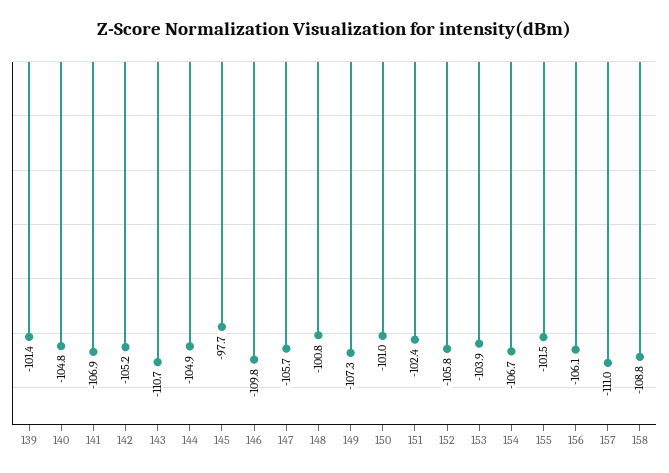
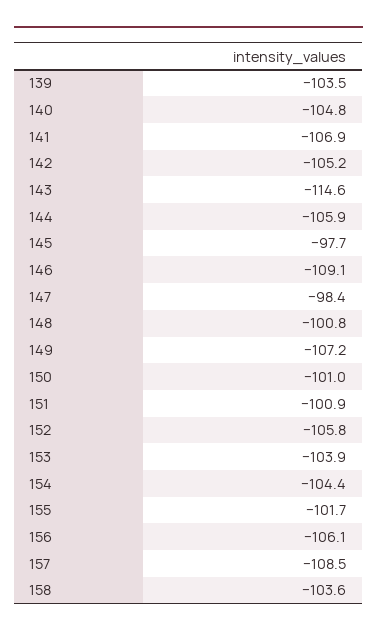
  {
-   "139": -101.4,
+   "139": -103.5,
    "140": -104.8,
    "141": -106.9,
    "142": -105.2,
-   "143": -110.7,
+   "143": -114.6,
-   "144": -104.9,
+   "144": -105.9,
    "145": -97.7,
-   "146": -109.8,
+   "146": -109.1,
-   "147": -105.7,
+   "147": -98.4,
    "148": -100.8,
-   "149": -107.3,
+   "149": -107.2,
    "150": -101,
-   "151": -102.4,
+   "151": -100.9,
    "152": -105.8,
    "153": -103.9,
-   "154": -106.7,
+   "154": -104.4,
-   "155": -101.5,
+   "155": -101.7,
    "156": -106.1,
-   "157": -111,
+   "157": -108.5,
-   "158": -108.8
+   "158": -103.6
  }

